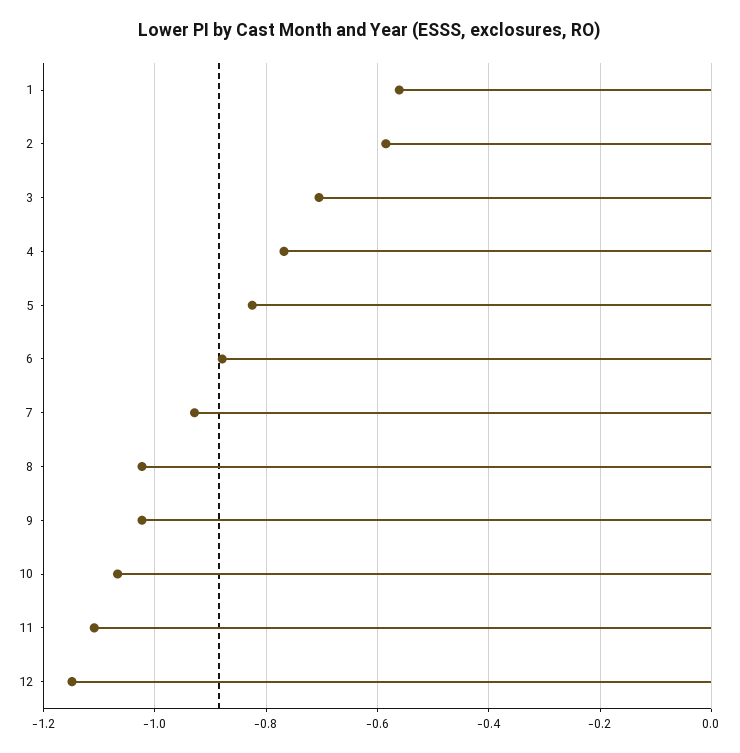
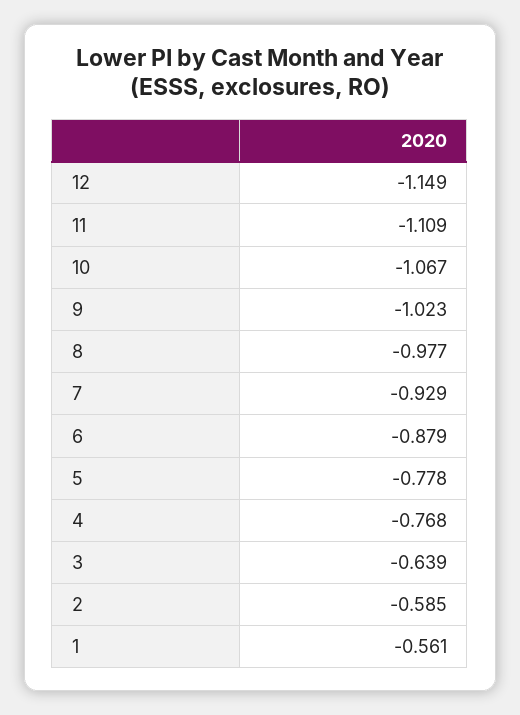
  {
    "1": -0.561,
    "2": -0.585,
-   "3": -0.7,
+   "3": -0.639,
    "4": -0.768,
-   "5": -0.82,
+   "5": -0.778,
    "6": -0.879,
    "7": -0.929,
-   "8": -1.02,
+   "8": -0.977,
    "9": -1.023,
    "10": -1.067,
    "11": -1.109,
    "12": -1.149
  }

